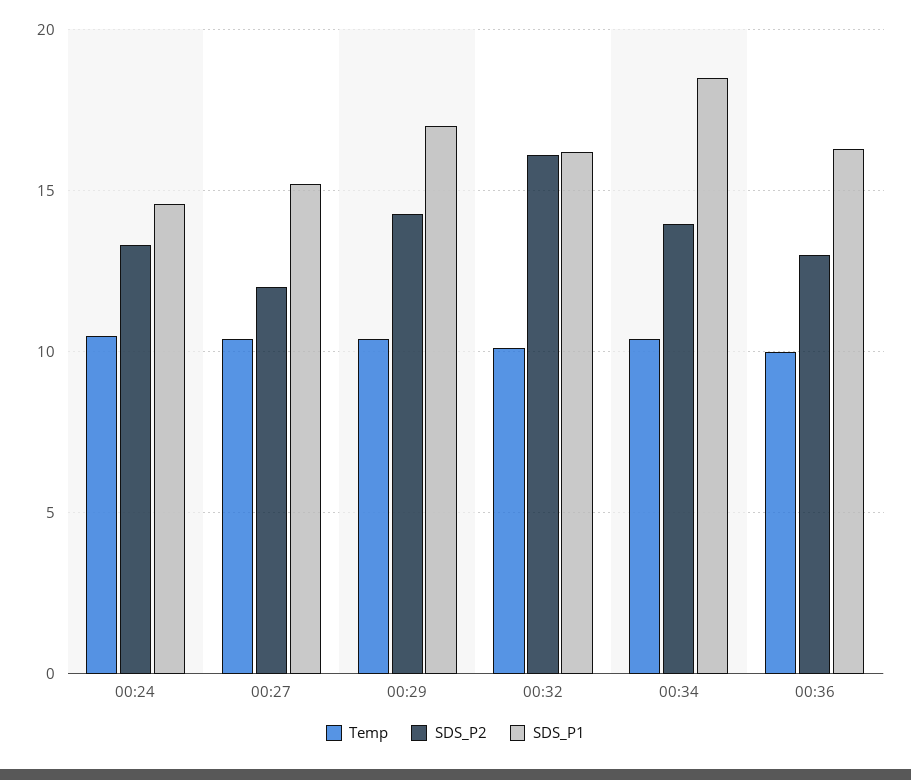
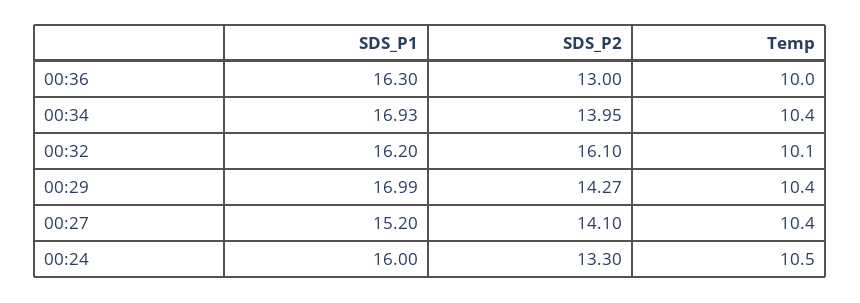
  {
    "Temp": {
      "00:24": 10.5,
      "00:27": 10.4,
      "00:29": 10.4,
      "00:32": 10.1,
      "00:34": 10.4,
      "00:36": 10
    },
    "SDS_P2": {
      "00:24": 13.3,
-     "00:27": 12,
+     "00:27": 14.1,
      "00:29": 14.27,
      "00:32": 16.1,
      "00:34": 13.95,
      "00:36": 13
    },
    "SDS_P1": {
-     "00:24": 14.5,
+     "00:24": 16,
      "00:27": 15.2,
      "00:29": 16.99,
      "00:32": 16.2,
-     "00:34": 18.5,
+     "00:34": 16.93,
      "00:36": 16.3
    }
  }

